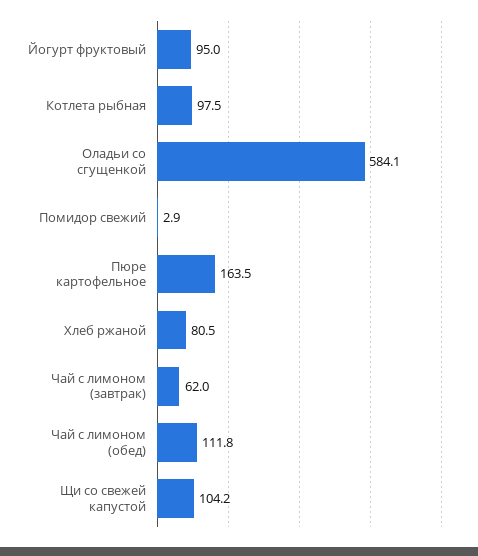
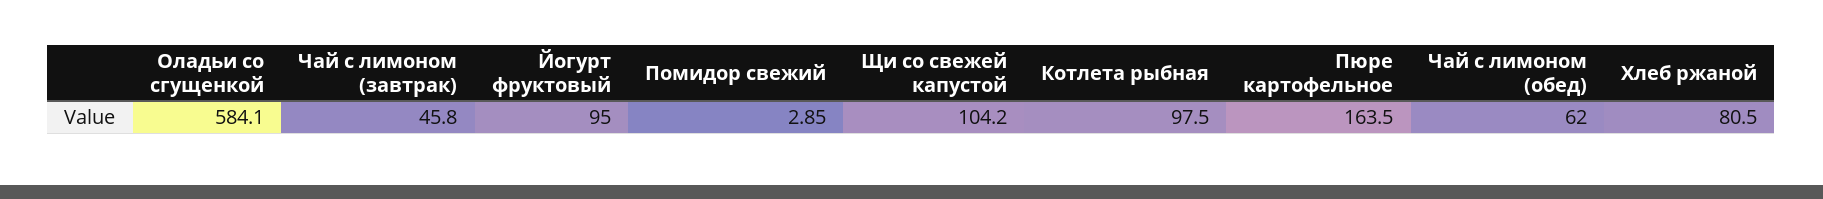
  {
    "Йогурт фруктовый": 95,
    "Котлета рыбная": 97.5,
    "Оладьи со сгущенкой": 584.1,
    "Помидор свежий": 2.85,
    "Пюре картофельное": 163.5,
    "Хлеб ржаной": 80.5,
-   "Чай с лимоном (завтрак)": 62,
+   "Чай с лимоном (завтрак)": 45.8,
-   "Чай с лимоном (обед)": 111.8,
+   "Чай с лимоном (обед)": 62,
    "Щи со свежей капустой": 104.2
  }

